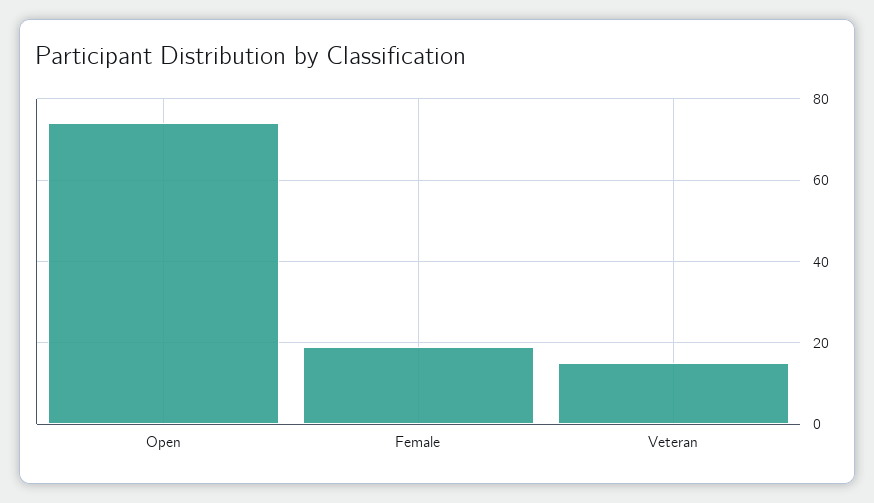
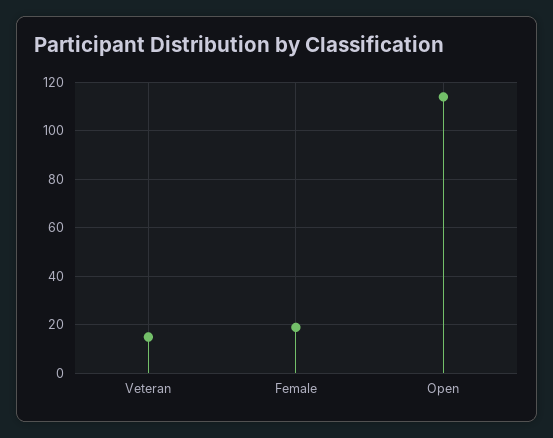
  {
-   "Open": 75,
+   "Open": 115,
    "Female": 20,
    "Veteran": 15
  }

